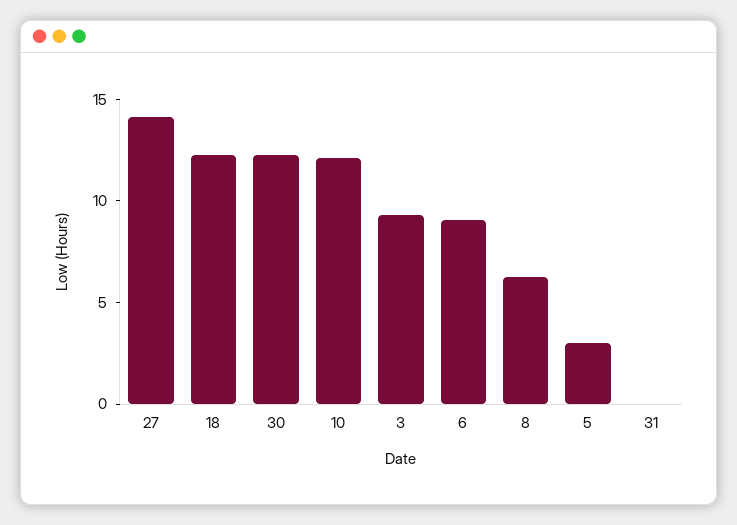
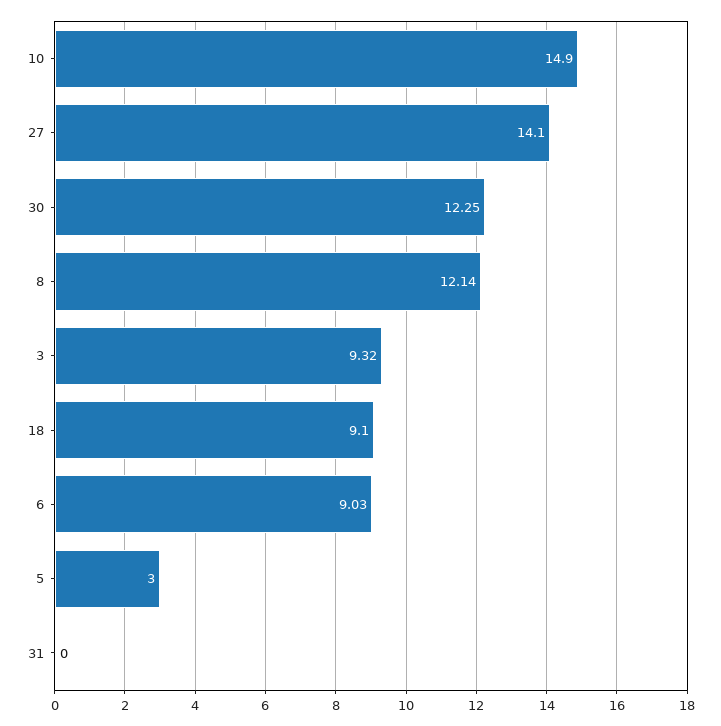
  {
    "27": 14.1,
-   "18": 12,
+   "18": 9.1,
    "30": 12.25,
-   "10": 12,
+   "10": 14.9,
    "3": 9.32,
    "6": 9.03,
-   "8": 6,
+   "8": 12.14,
    "5": 3,
    "31": 0
  }

